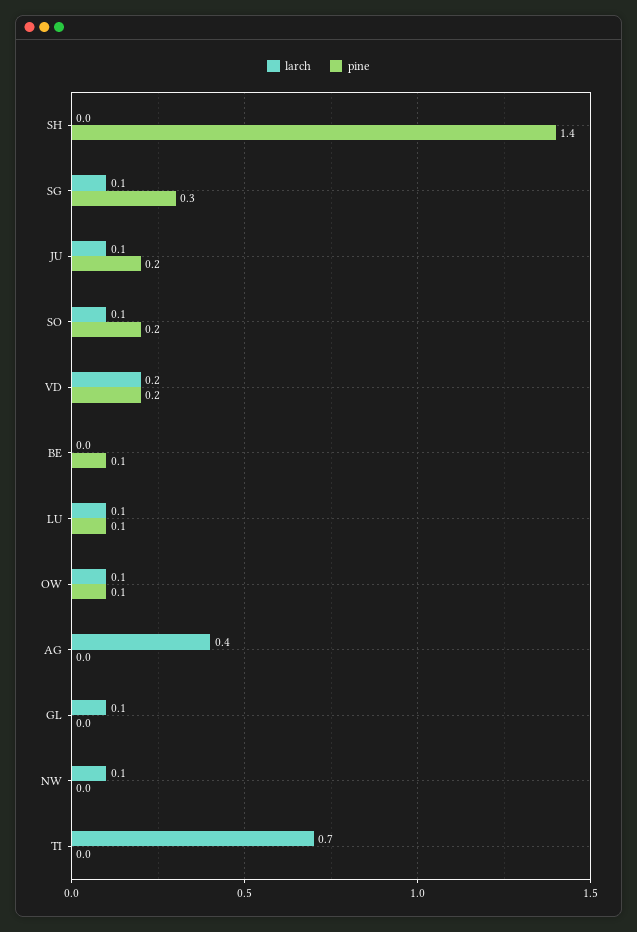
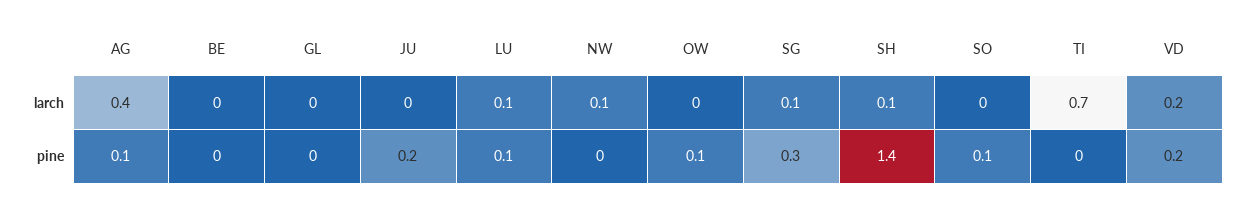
  {
    "larch": {
-     "SH": 0,
+     "SH": 0.1,
      "SG": 0.1,
-     "JU": 0.1,
+     "JU": 0,
-     "SO": 0.1,
+     "SO": 0,
      "VD": 0.2,
      "BE": 0,
      "LU": 0.1,
-     "OW": 0.1,
+     "OW": 0,
      "AG": 0.4,
-     "GL": 0.1,
+     "GL": 0,
      "NW": 0.1,
      "TI": 0.7
    },
    "pine": {
      "SH": 1.4,
      "SG": 0.3,
      "JU": 0.2,
-     "SO": 0.2,
+     "SO": 0.1,
      "VD": 0.2,
-     "BE": 0.1,
+     "BE": 0,
      "LU": 0.1,
      "OW": 0.1,
-     "AG": 0,
+     "AG": 0.1,
      "GL": 0,
      "NW": 0,
      "TI": 0
    }
  }

